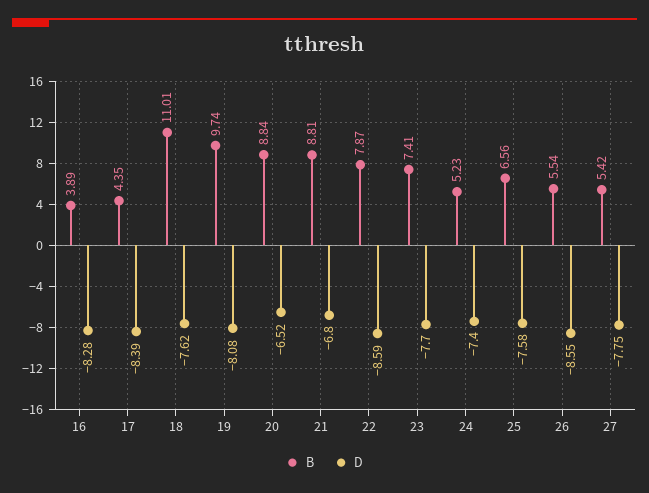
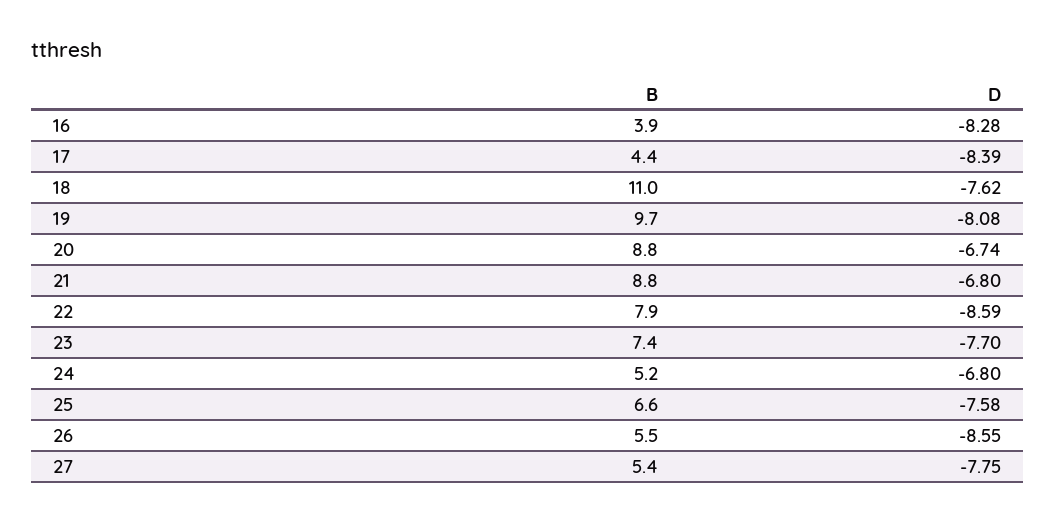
  {
    "B": {
      "16": 3.89,
      "17": 4.35,
      "18": 11.01,
      "19": 9.74,
      "20": 8.84,
      "21": 8.81,
      "22": 7.87,
      "23": 7.41,
      "24": 5.23,
      "25": 6.56,
      "26": 5.54,
      "27": 5.42
    },
    "D": {
      "16": -8.28,
      "17": -8.39,
      "18": -7.62,
      "19": -8.08,
-     "20": -6.52,
+     "20": -6.74,
      "21": -6.8,
      "22": -8.59,
      "23": -7.7,
-     "24": -7.4,
+     "24": -6.8,
      "25": -7.58,
      "26": -8.55,
      "27": -7.75
    }
  }

